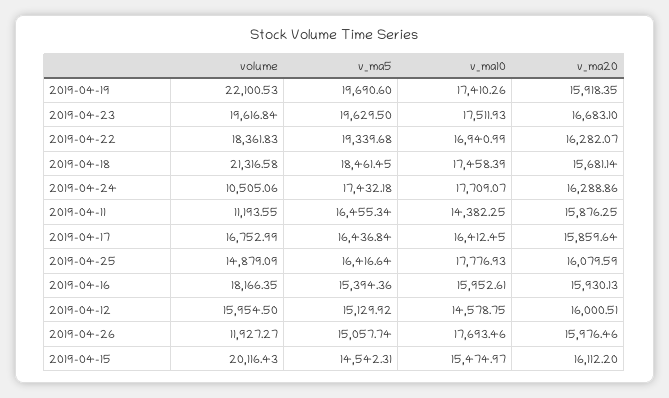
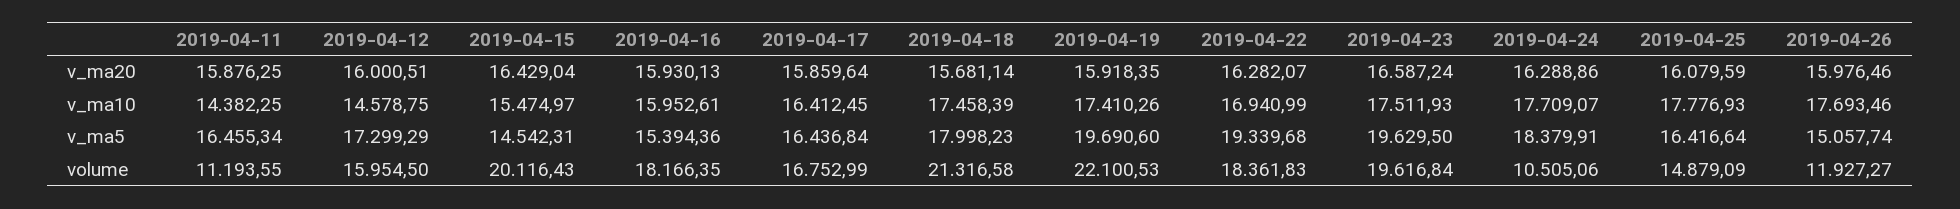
  {
    "volume": {
      "2019-04-19": 22100.53,
      "2019-04-23": 19616.84,
      "2019-04-22": 18361.83,
      "2019-04-18": 21316.58,
      "2019-04-24": 10505.06,
      "2019-04-11": 11193.55,
      "2019-04-17": 16752.99,
      "2019-04-25": 14879.09,
      "2019-04-16": 18166.35,
      "2019-04-12": 15954.5,
      "2019-04-26": 11927.27,
      "2019-04-15": 20116.43
    },
    "v_ma5": {
      "2019-04-19": 19690.6,
      "2019-04-23": 19629.5,
      "2019-04-22": 19339.68,
-     "2019-04-18": 18461.45,
+     "2019-04-18": 17998.23,
-     "2019-04-24": 17432.18,
+     "2019-04-24": 18379.91,
      "2019-04-11": 16455.34,
      "2019-04-17": 16436.84,
      "2019-04-25": 16416.64,
      "2019-04-16": 15394.36,
-     "2019-04-12": 15129.92,
+     "2019-04-12": 17299.29,
      "2019-04-26": 15057.74,
      "2019-04-15": 14542.31
    },
    "v_ma10": {
      "2019-04-19": 17410.26,
      "2019-04-23": 17511.93,
      "2019-04-22": 16940.99,
      "2019-04-18": 17458.39,
      "2019-04-24": 17709.07,
      "2019-04-11": 14382.25,
      "2019-04-17": 16412.45,
      "2019-04-25": 17776.93,
      "2019-04-16": 15952.61,
      "2019-04-12": 14578.75,
      "2019-04-26": 17693.46,
      "2019-04-15": 15474.97
    },
    "v_ma20": {
      "2019-04-19": 15918.35,
-     "2019-04-23": 16683.1,
+     "2019-04-23": 16587.24,
      "2019-04-22": 16282.07,
      "2019-04-18": 15681.14,
      "2019-04-24": 16288.86,
      "2019-04-11": 15876.25,
      "2019-04-17": 15859.64,
      "2019-04-25": 16079.59,
      "2019-04-16": 15930.13,
      "2019-04-12": 16000.51,
      "2019-04-26": 15976.46,
-     "2019-04-15": 16112.2
+     "2019-04-15": 16429.04
    }
  }

